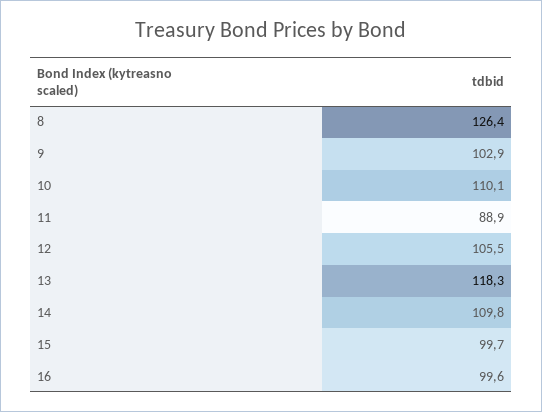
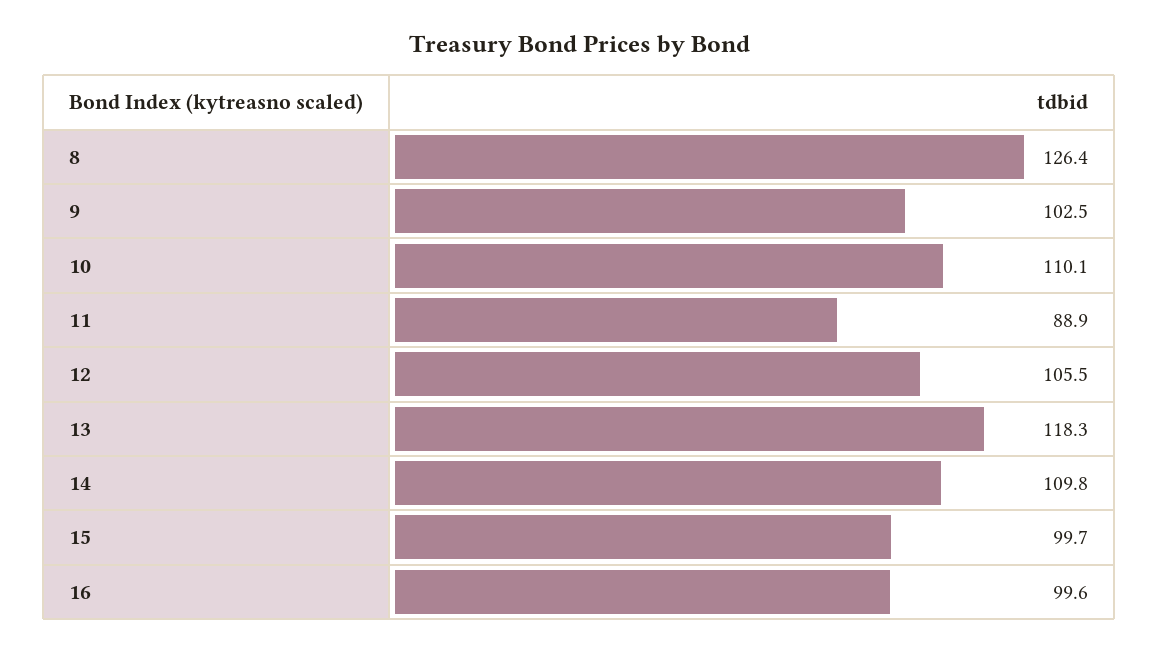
  {
    "8": 126.4,
-   "9": 102.9,
+   "9": 102.5,
    "10": 110.1,
    "11": 88.9,
    "12": 105.5,
    "13": 118.3,
    "14": 109.8,
    "15": 99.7,
    "16": 99.6
  }

